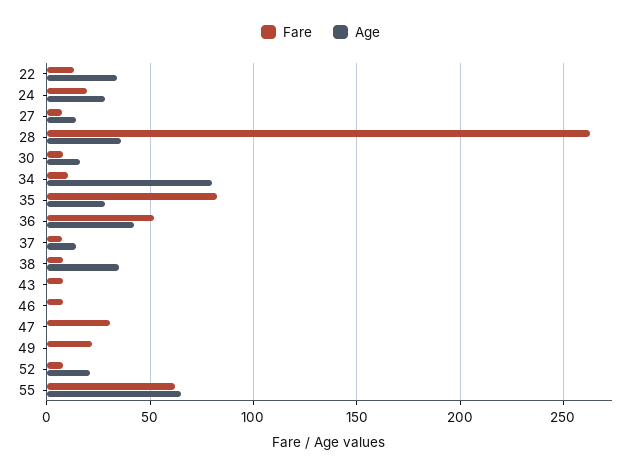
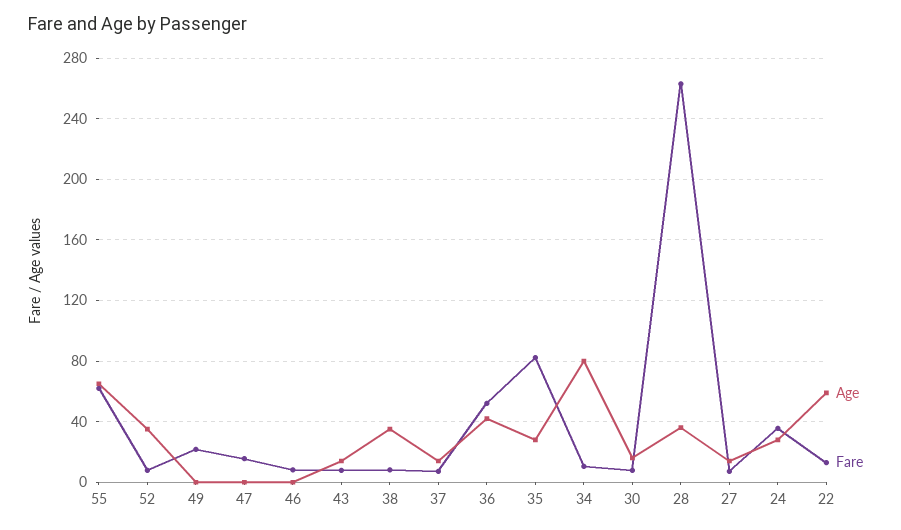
  {
    "Fare": {
      "22": 15,
-     "24": 20,
+     "24": 35,
      "27": 5,
      "28": 265,
      "30": 10,
      "34": 10,
      "35": 80,
      "36": 50,
      "37": 5,
      "38": 10,
      "43": 10,
      "46": 10,
-     "47": 30,
+     "47": 15,
      "49": 20,
      "52": 10,
      "55": 60
    },
    "Age": {
-     "22": 35,
+     "22": 60,
      "24": 30,
      "27": 15,
      "28": 35,
      "30": 15,
      "34": 80,
      "35": 30,
      "36": 40,
      "37": 15,
      "38": 35,
-     "43": 0,
+     "43": 15,
      "46": 0,
      "47": 0,
      "49": 0,
-     "52": 20,
+     "52": 35,
      "55": 65
    }
  }

